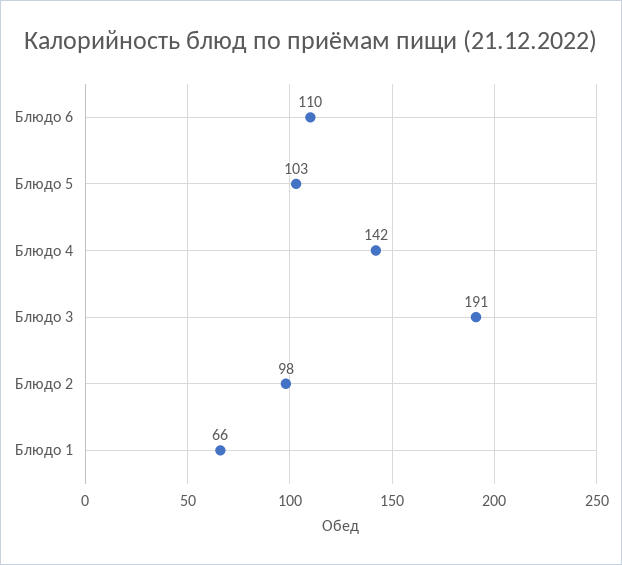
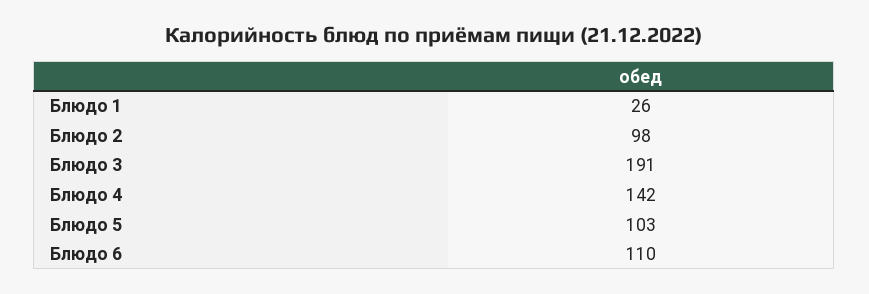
  {
    "Блюдо 6": 110,
    "Блюдо 5": 103,
    "Блюдо 4": 142,
    "Блюдо 3": 191,
    "Блюдо 2": 98,
-   "Блюдо 1": 66
+   "Блюдо 1": 26
  }

